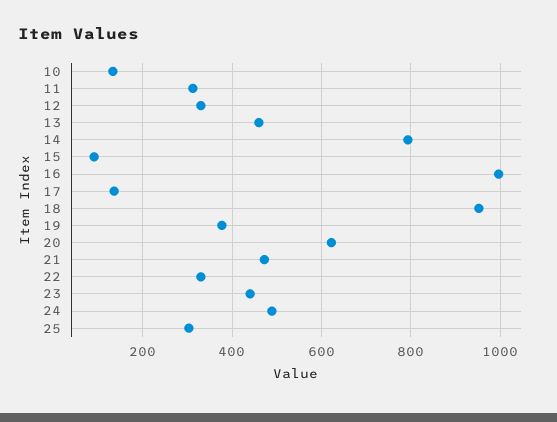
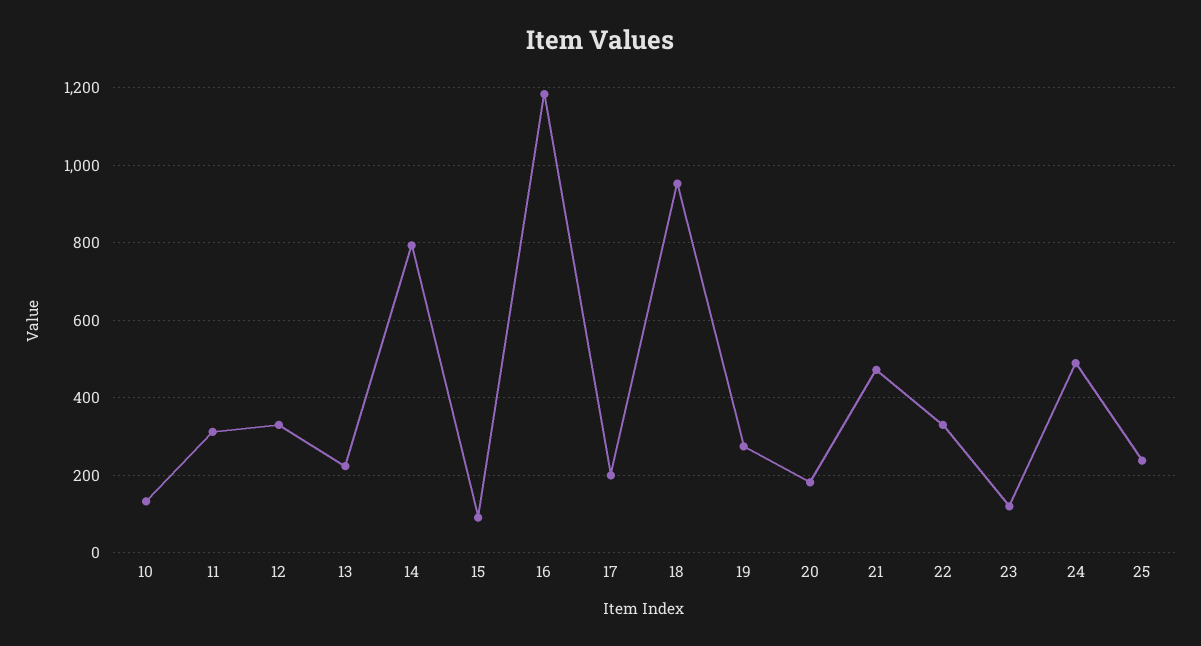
  {
    "10": 140,
    "11": 320,
    "12": 340,
-   "13": 460,
+   "13": 220,
    "14": 800,
    "15": 100,
-   "16": 1000,
+   "16": 1180,
-   "17": 140,
+   "17": 200,
    "18": 960,
-   "19": 380,
+   "19": 280,
-   "20": 620,
+   "20": 180,
    "21": 480,
    "22": 340,
-   "23": 440,
+   "23": 120,
    "24": 480,
-   "25": 300
+   "25": 240
  }

